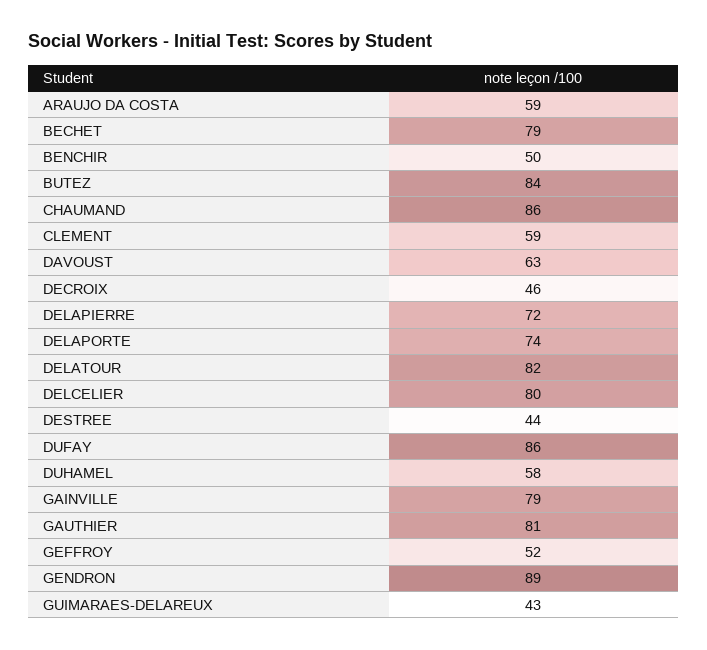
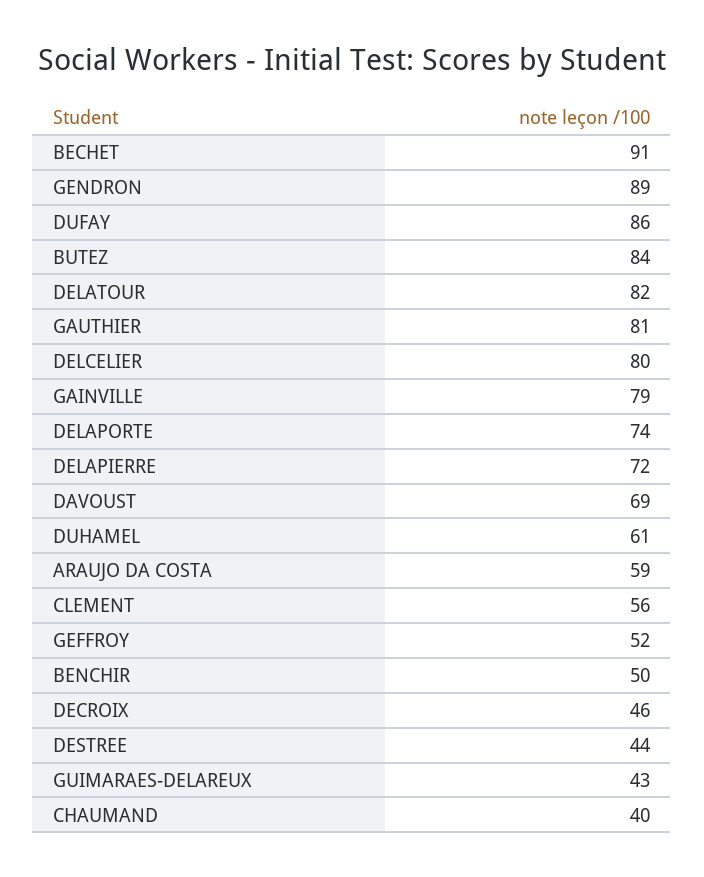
  {
    "ARAUJO DA COSTA": 59,
-   "BECHET": 79,
+   "BECHET": 91,
    "BENCHIR": 50,
    "BUTEZ": 84,
-   "CHAUMAND": 86,
+   "CHAUMAND": 40,
-   "CLEMENT": 59,
+   "CLEMENT": 56,
-   "DAVOUST": 63,
+   "DAVOUST": 69,
    "DECROIX": 46,
    "DELAPIERRE": 72,
    "DELAPORTE": 74,
    "DELATOUR": 82,
    "DELCELIER": 80,
    "DESTREE": 44,
    "DUFAY": 86,
-   "DUHAMEL": 58,
+   "DUHAMEL": 61,
    "GAINVILLE": 79,
    "GAUTHIER": 81,
    "GEFFROY": 52,
    "GENDRON": 89,
    "GUIMARAES-DELAREUX": 43
  }

